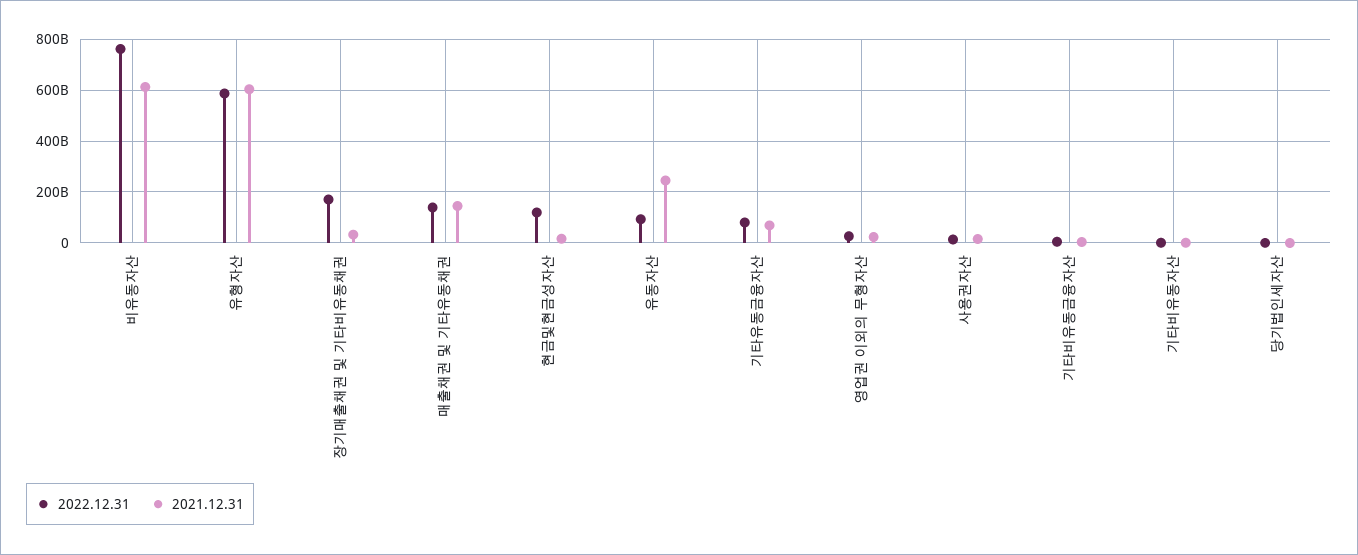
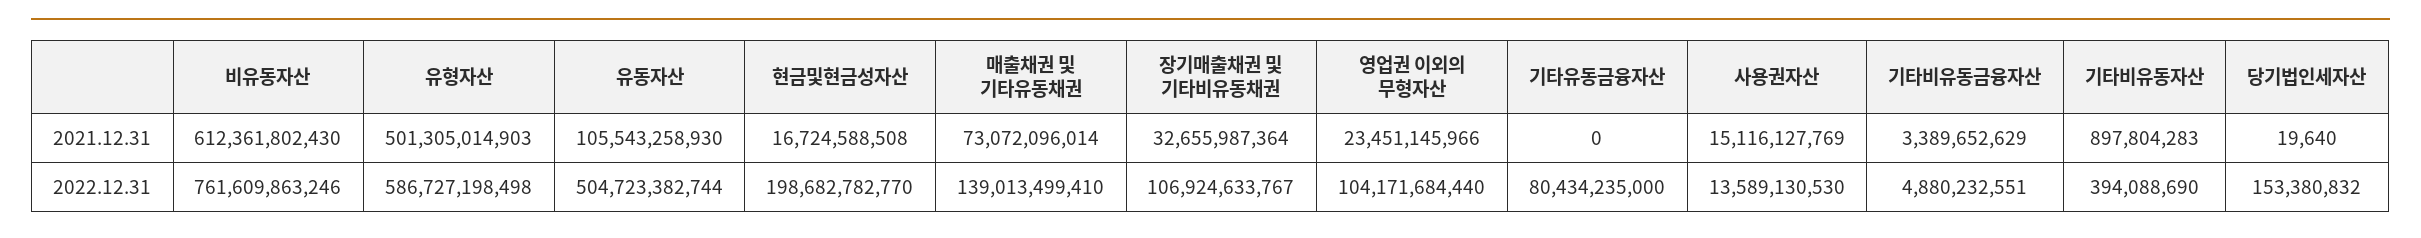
  {
    "2022.12.31": {
      "비유동자산": 761609863246,
      "유형자산": 586727198498,
-     "장기매출채권 및 기타비유동채권": 175000000000,
+     "장기매출채권 및 기타비유동채권": 106924633767,
      "매출채권 및 기타유동채권": 139013499410,
-     "현금및현금성자산": 125000000000,
+     "현금및현금성자산": 198682782770,
-     "유동자산": 100000000000,
+     "유동자산": 504723382744,
      "기타유동금융자산": 80434235000,
-     "영업권 이외의 무형자산": 25000000000,
+     "영업권 이외의 무형자산": 104171684440,
      "사용권자산": 13589130530,
      "기타비유동금융자산": 4880232551,
      "기타비유동자산": 394088690,
      "당기법인세자산": 153380832
    },
    "2021.12.31": {
      "비유동자산": 612361802430,
-     "유형자산": 600000000000,
+     "유형자산": 501305014903,
      "장기매출채권 및 기타비유동채권": 32655987364,
-     "매출채권 및 기타유동채권": 150000000000,
+     "매출채권 및 기타유동채권": 73072096014,
      "현금및현금성자산": 16724588508,
-     "유동자산": 250000000000,
+     "유동자산": 105543258930,
-     "기타유동금융자산": 75000000000,
+     "기타유동금융자산": 0,
      "영업권 이외의 무형자산": 23451145966,
      "사용권자산": 15116127769,
      "기타비유동금융자산": 3389652629,
      "기타비유동자산": 897804283,
      "당기법인세자산": 19640
    }
  }

